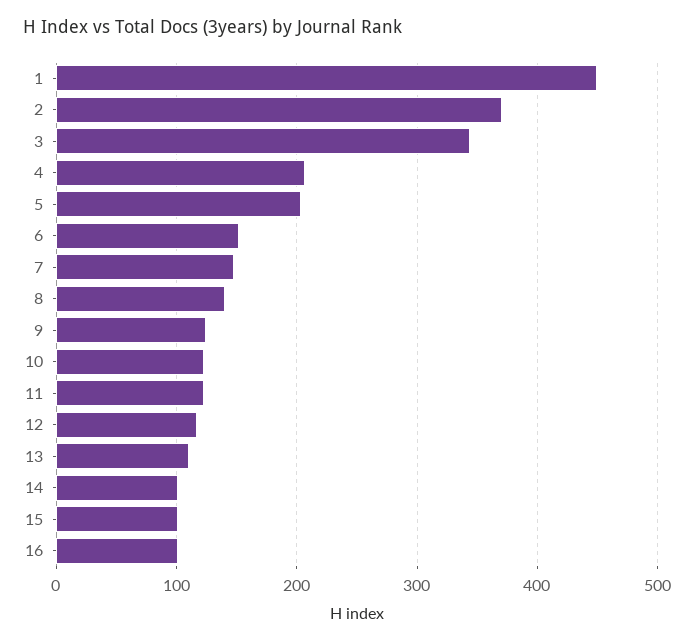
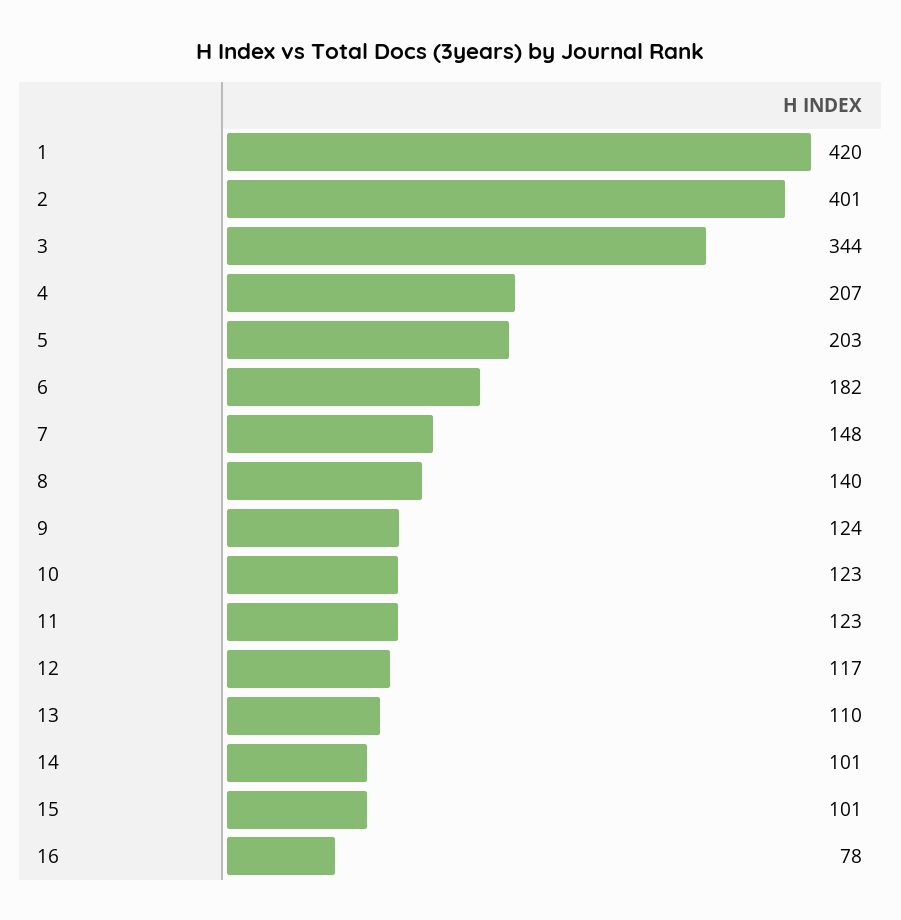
  {
-   "1": 450,
+   "1": 420,
-   "2": 370,
+   "2": 401,
    "3": 344,
    "4": 207,
    "5": 203,
-   "6": 150,
+   "6": 182,
    "7": 148,
    "8": 140,
    "9": 124,
    "10": 123,
    "11": 123,
    "12": 117,
    "13": 110,
    "14": 101,
    "15": 101,
-   "16": 100
+   "16": 78
  }

